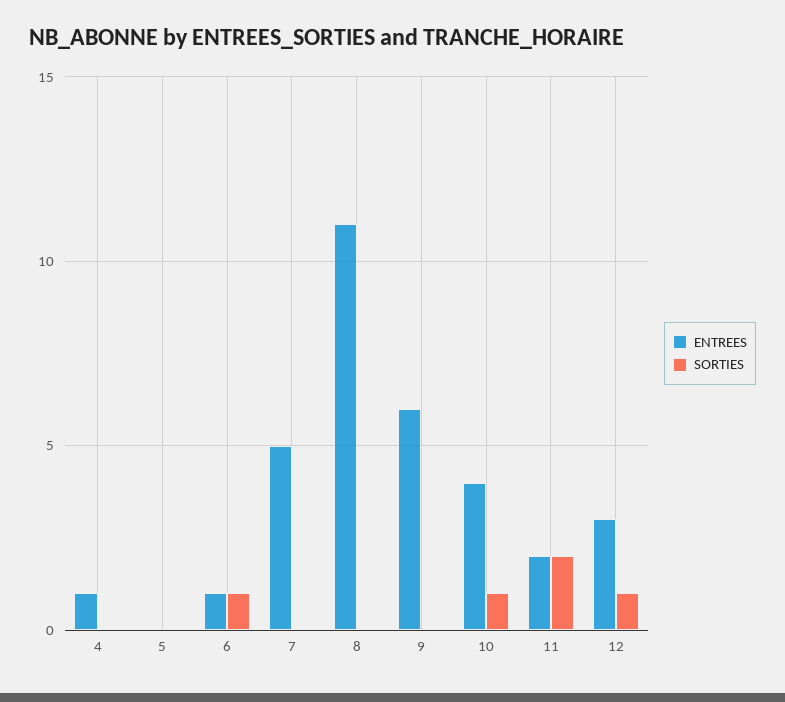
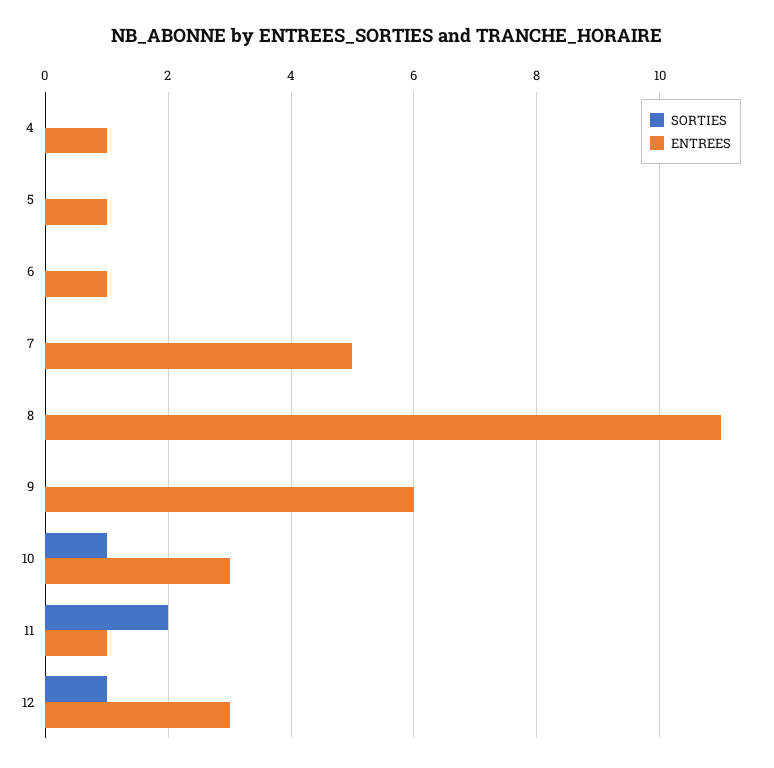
  {
    "ENTREES": {
      "4": 1,
-     "5": 0,
+     "5": 1,
      "6": 1,
      "7": 5,
      "8": 11,
      "9": 6,
-     "10": 4,
+     "10": 3,
-     "11": 2,
+     "11": 1,
      "12": 3
    },
    "SORTIES": {
      "4": 0,
      "5": 0,
-     "6": 1,
+     "6": 0,
      "7": 0,
      "8": 0,
      "9": 0,
      "10": 1,
      "11": 2,
      "12": 1
    }
  }

